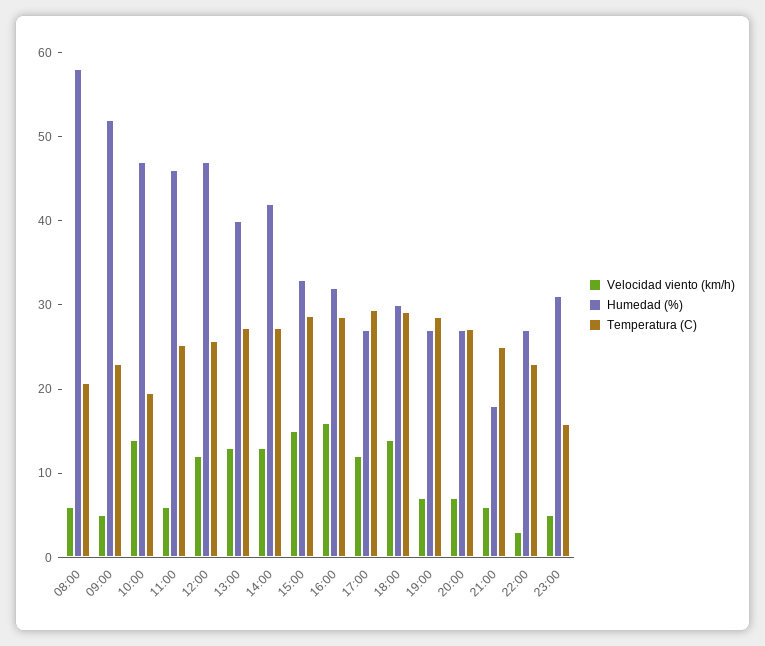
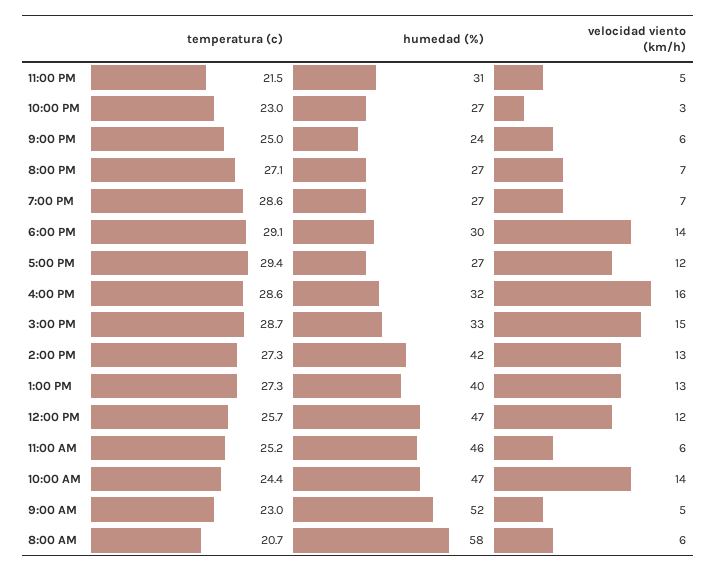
  {
    "Velocidad viento (km/h)": {
      "08:00": 6,
      "09:00": 5,
      "10:00": 14,
      "11:00": 6,
      "12:00": 12,
      "13:00": 13,
      "14:00": 13,
      "15:00": 15,
      "16:00": 16,
      "17:00": 12,
      "18:00": 14,
      "19:00": 7,
      "20:00": 7,
      "21:00": 6,
      "22:00": 3,
      "23:00": 5
    },
    "Humedad (%)": {
      "08:00": 58,
      "09:00": 52,
      "10:00": 47,
      "11:00": 46,
      "12:00": 47,
      "13:00": 40,
      "14:00": 42,
      "15:00": 33,
      "16:00": 32,
      "17:00": 27,
      "18:00": 30,
      "19:00": 27,
      "20:00": 27,
-     "21:00": 18,
+     "21:00": 24,
      "22:00": 27,
      "23:00": 31
    },
    "Temperatura (C)": {
      "08:00": 20.7,
      "09:00": 23,
-     "10:00": 20,
+     "10:00": 24.4,
      "11:00": 25.2,
      "12:00": 25.7,
      "13:00": 27.3,
      "14:00": 27.3,
      "15:00": 28.7,
      "16:00": 28.6,
      "17:00": 29.4,
      "18:00": 29.1,
      "19:00": 28.6,
      "20:00": 27.1,
      "21:00": 25,
      "22:00": 23,
-     "23:00": 16
+     "23:00": 21.5
    }
  }

